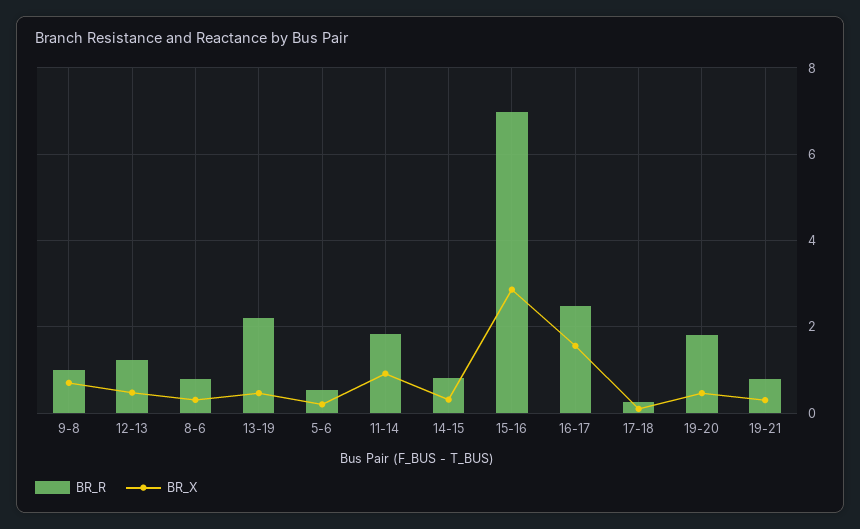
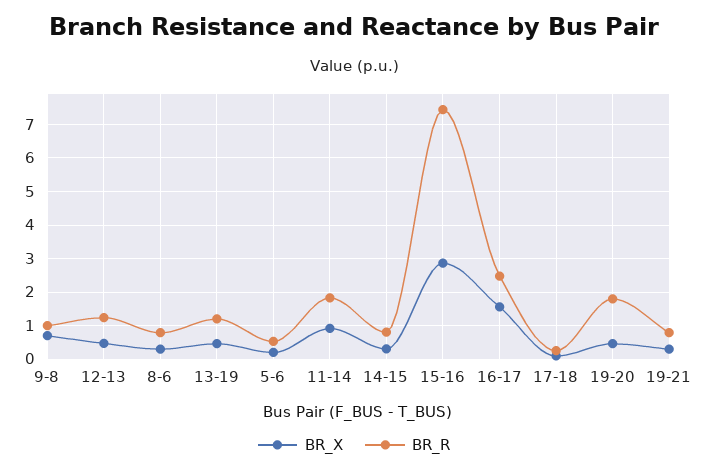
  {
    "BR_R": {
      "9-8": 1,
      "12-13": 1.2,
      "8-6": 0.8,
-     "13-19": 2.2,
+     "13-19": 1.2,
      "5-6": 0.6,
      "11-14": 1.8,
      "14-15": 0.8,
-     "15-16": 7,
+     "15-16": 7.4,
      "16-17": 2.4,
      "17-18": 0.2,
      "19-20": 1.8,
      "19-21": 0.8
    },
    "BR_X": {
      "9-8": 0.8,
      "12-13": 0.4,
      "8-6": 0.4,
      "13-19": 0.4,
      "5-6": 0.2,
      "11-14": 1,
      "14-15": 0.4,
      "15-16": 2.8,
      "16-17": 1.6,
      "17-18": 0,
      "19-20": 0.4,
      "19-21": 0.4
    }
  }

